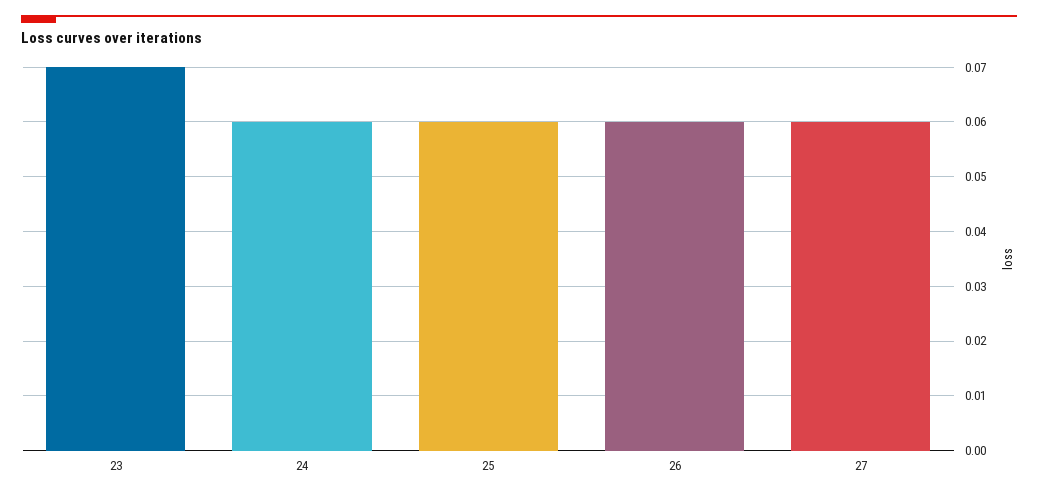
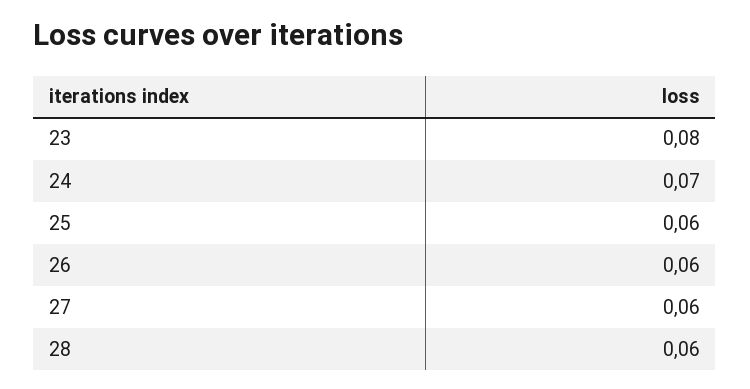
  {
-   "23": 0.07,
+   "23": 0.08,
-   "24": 0.06,
+   "24": 0.07,
    "25": 0.06,
    "26": 0.06,
-   "27": 0.06
+   "27": 0.06,
+   "28": 0.06
  }

